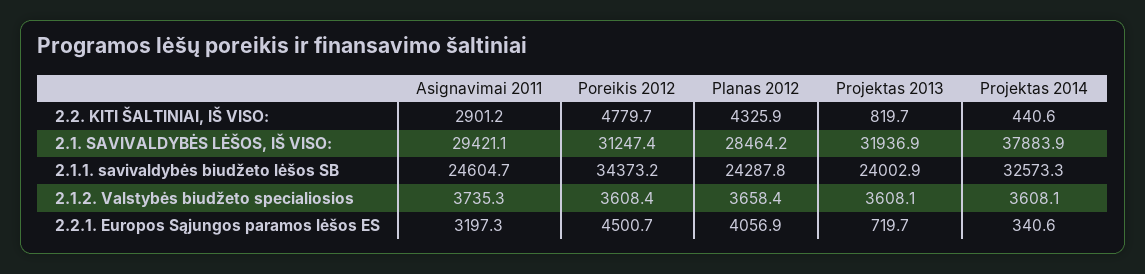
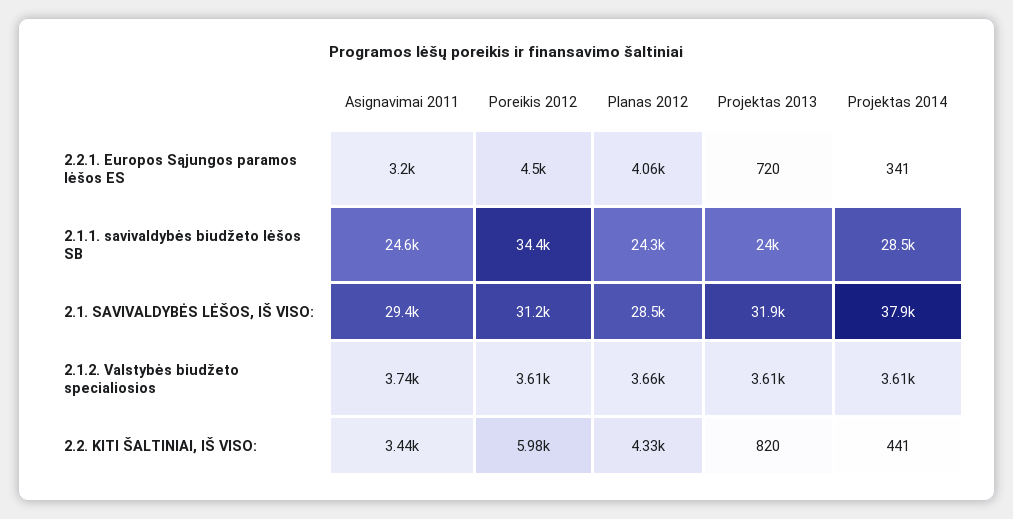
  {
    "Asignavimai 2011": {
-     "2.2. KITI ŠALTINIAI, IŠ VISO:": 2901.2,
+     "2.2. KITI ŠALTINIAI, IŠ VISO:": 3440,
      "2.1. SAVIVALDYBĖS LĖŠOS, IŠ VISO:": 29421.1,
      "2.1.1. savivaldybės biudžeto lėšos SB": 24604.7,
      "2.1.2. Valstybės biudžeto specialiosios": 3735.3,
      "2.2.1. Europos Sąjungos paramos lėšos ES": 3197.3
    },
    "Poreikis 2012": {
-     "2.2. KITI ŠALTINIAI, IŠ VISO:": 4779.7,
+     "2.2. KITI ŠALTINIAI, IŠ VISO:": 5980,
      "2.1. SAVIVALDYBĖS LĖŠOS, IŠ VISO:": 31247.4,
      "2.1.1. savivaldybės biudžeto lėšos SB": 34373.2,
      "2.1.2. Valstybės biudžeto specialiosios": 3608.4,
      "2.2.1. Europos Sąjungos paramos lėšos ES": 4500.7
    },
    "Planas 2012": {
      "2.2. KITI ŠALTINIAI, IŠ VISO:": 4325.9,
      "2.1. SAVIVALDYBĖS LĖŠOS, IŠ VISO:": 28464.2,
      "2.1.1. savivaldybės biudžeto lėšos SB": 24287.8,
      "2.1.2. Valstybės biudžeto specialiosios": 3658.4,
      "2.2.1. Europos Sąjungos paramos lėšos ES": 4056.9
    },
    "Projektas 2013": {
      "2.2. KITI ŠALTINIAI, IŠ VISO:": 819.7,
      "2.1. SAVIVALDYBĖS LĖŠOS, IŠ VISO:": 31936.9,
      "2.1.1. savivaldybės biudžeto lėšos SB": 24002.9,
      "2.1.2. Valstybės biudžeto specialiosios": 3608.1,
      "2.2.1. Europos Sąjungos paramos lėšos ES": 719.7
    },
    "Projektas 2014": {
      "2.2. KITI ŠALTINIAI, IŠ VISO:": 440.6,
      "2.1. SAVIVALDYBĖS LĖŠOS, IŠ VISO:": 37883.9,
-     "2.1.1. savivaldybės biudžeto lėšos SB": 32573.3,
+     "2.1.1. savivaldybės biudžeto lėšos SB": 28500,
      "2.1.2. Valstybės biudžeto specialiosios": 3608.1,
      "2.2.1. Europos Sąjungos paramos lėšos ES": 340.6
    }
  }

